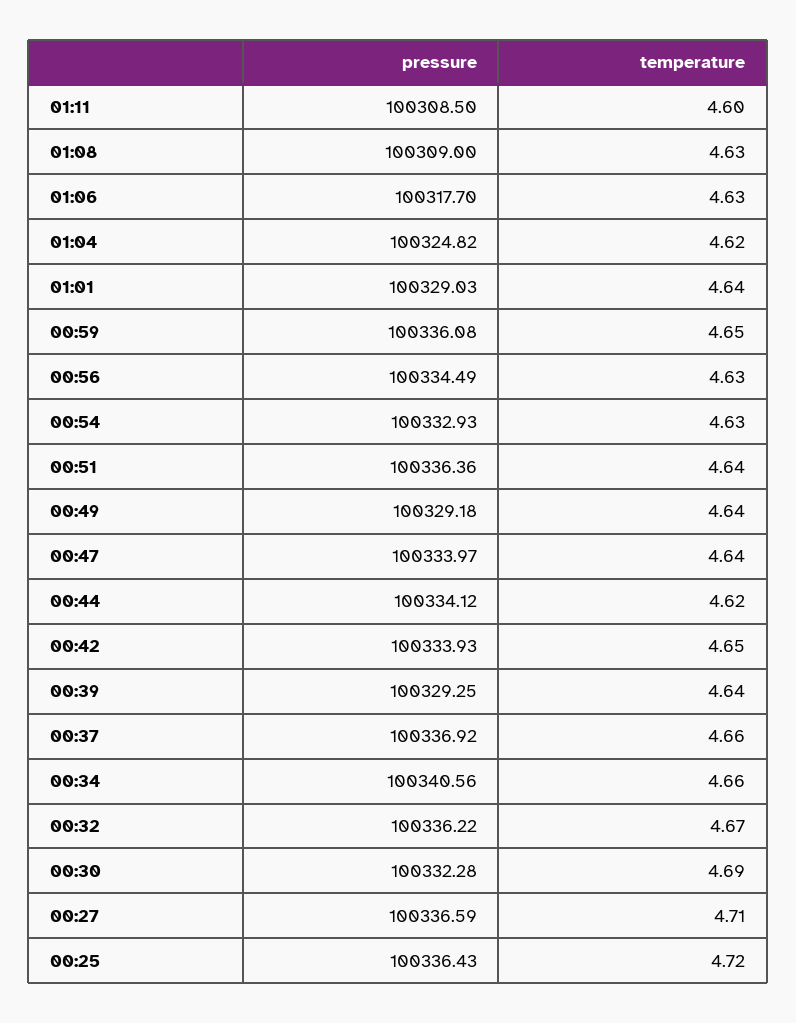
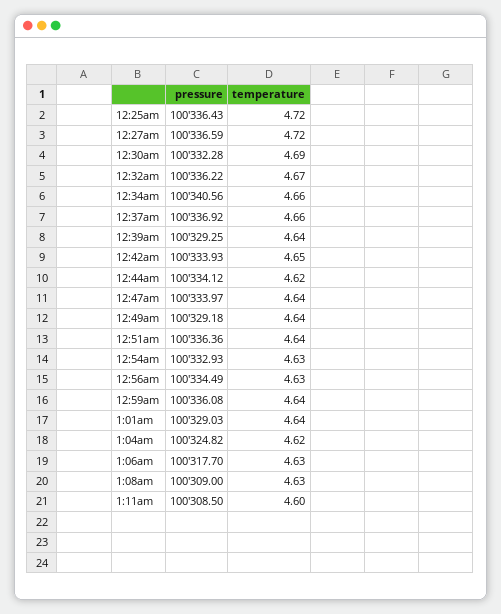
  {
    "pressure": {
      "01:11": 100308.5,
      "01:08": 100309,
      "01:06": 100317.7,
      "01:04": 100324.82,
      "01:01": 100329.03,
      "00:59": 100336.08,
      "00:56": 100334.49,
      "00:54": 100332.93,
      "00:51": 100336.36,
      "00:49": 100329.18,
      "00:47": 100333.97,
      "00:44": 100334.12,
      "00:42": 100333.93,
      "00:39": 100329.25,
      "00:37": 100336.92,
      "00:34": 100340.56,
      "00:32": 100336.22,
      "00:30": 100332.28,
      "00:27": 100336.59,
      "00:25": 100336.43
    },
    "temperature": {
      "01:11": 4.6,
      "01:08": 4.63,
      "01:06": 4.63,
      "01:04": 4.62,
      "01:01": 4.64,
-     "00:59": 4.65,
+     "00:59": 4.64,
      "00:56": 4.63,
      "00:54": 4.63,
      "00:51": 4.64,
      "00:49": 4.64,
      "00:47": 4.64,
      "00:44": 4.62,
      "00:42": 4.65,
      "00:39": 4.64,
      "00:37": 4.66,
      "00:34": 4.66,
      "00:32": 4.67,
      "00:30": 4.69,
-     "00:27": 4.71,
+     "00:27": 4.72,
      "00:25": 4.72
    }
  }

